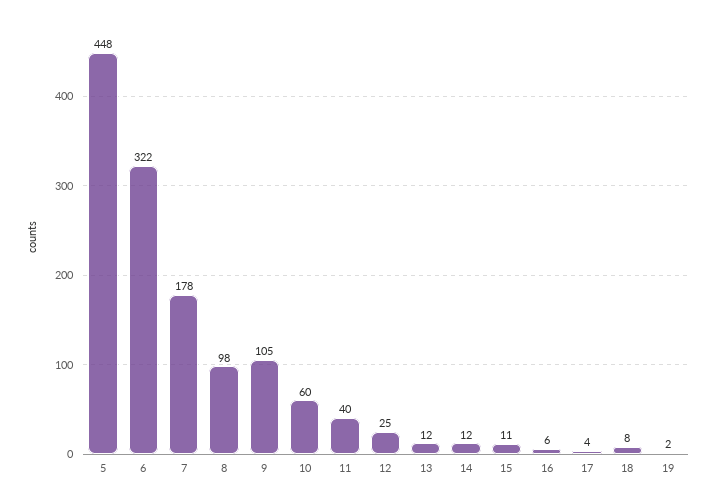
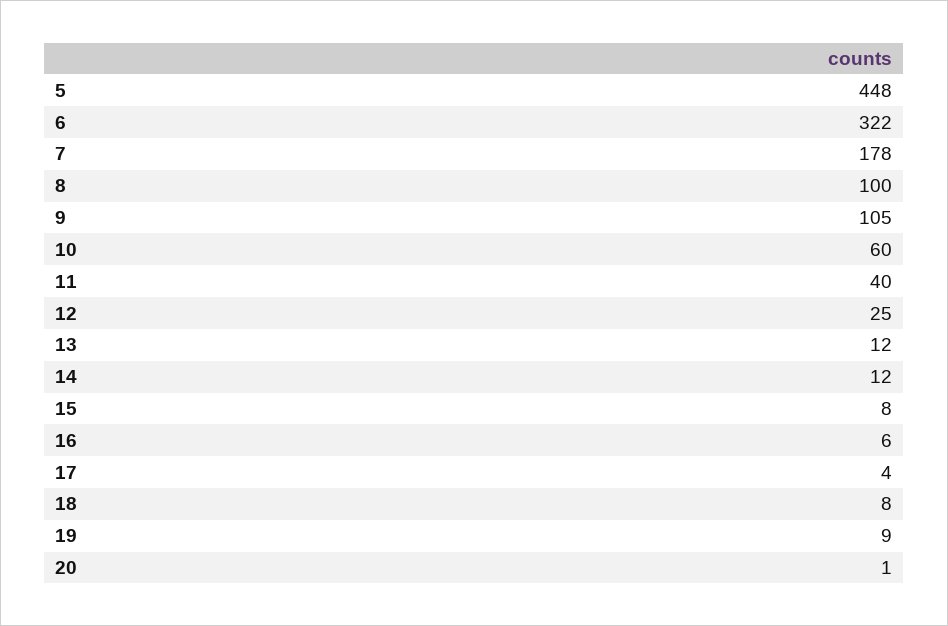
  {
    "5": 448,
    "6": 322,
    "7": 178,
-   "8": 98,
+   "8": 100,
    "9": 105,
    "10": 60,
    "11": 40,
    "12": 25,
    "13": 12,
    "14": 12,
-   "15": 11,
+   "15": 8,
    "16": 6,
    "17": 4,
    "18": 8,
-   "19": 2
+   "19": 9,
+   "20": 1
  }

